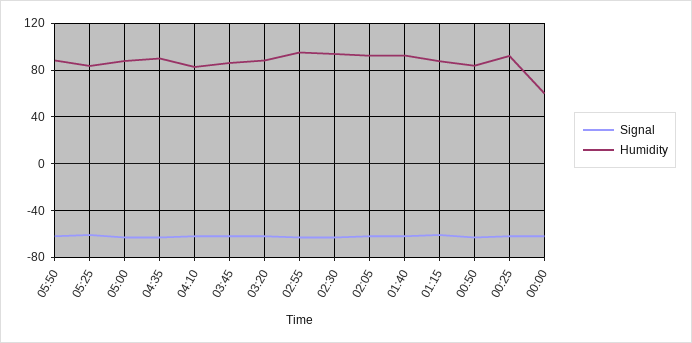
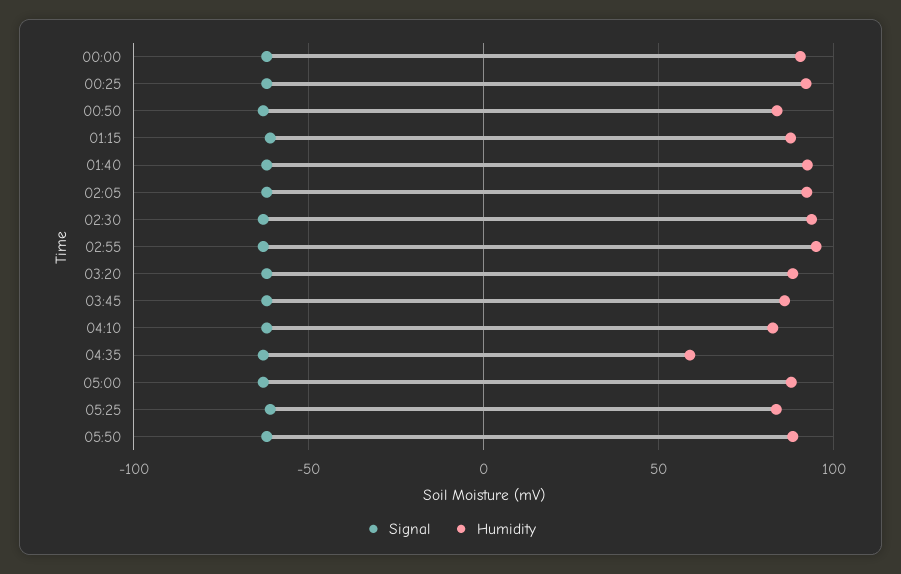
  {
    "Signal": {
      "05:50": -60,
      "05:25": -60,
      "05:00": -65,
      "04:35": -65,
      "04:10": -60,
      "03:45": -60,
      "03:20": -60,
      "02:55": -65,
      "02:30": -65,
      "02:05": -60,
      "01:40": -60,
      "01:15": -60,
      "00:50": -65,
      "00:25": -60,
      "00:00": -60
    },
    "Humidity": {
      "05:50": 90,
      "05:25": 85,
      "05:00": 90,
-     "04:35": 90,
+     "04:35": 60,
      "04:10": 85,
      "03:45": 85,
      "03:20": 90,
      "02:55": 95,
      "02:30": 95,
      "02:05": 90,
      "01:40": 95,
      "01:15": 90,
      "00:50": 85,
      "00:25": 90,
-     "00:00": 60
+     "00:00": 90
    }
  }

